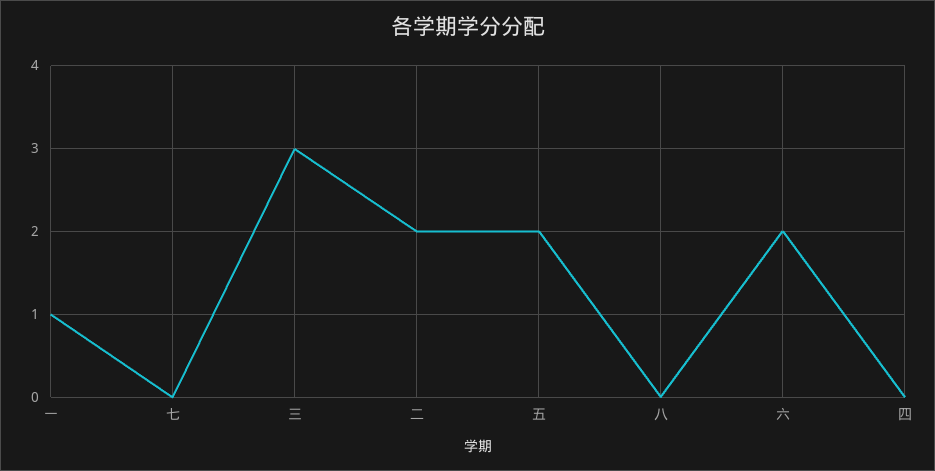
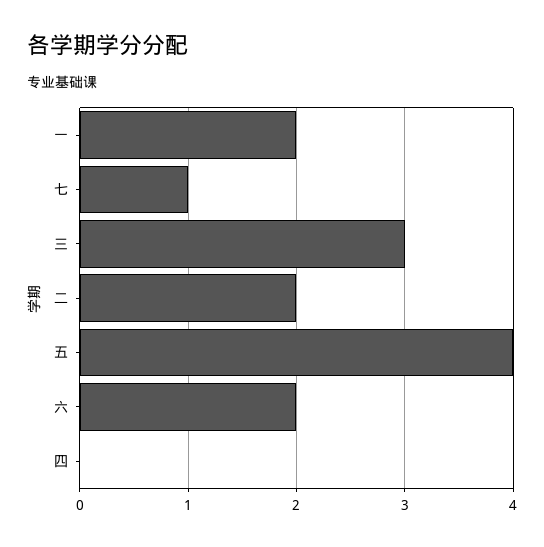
  {
-   "一": 1,
+   "一": 2,
-   "七": 0,
+   "七": 1,
    "三": 3,
    "二": 2,
-   "五": 2,
+   "五": 4,
-   "八": 0,
    "六": 2,
    "四": 0
  }

